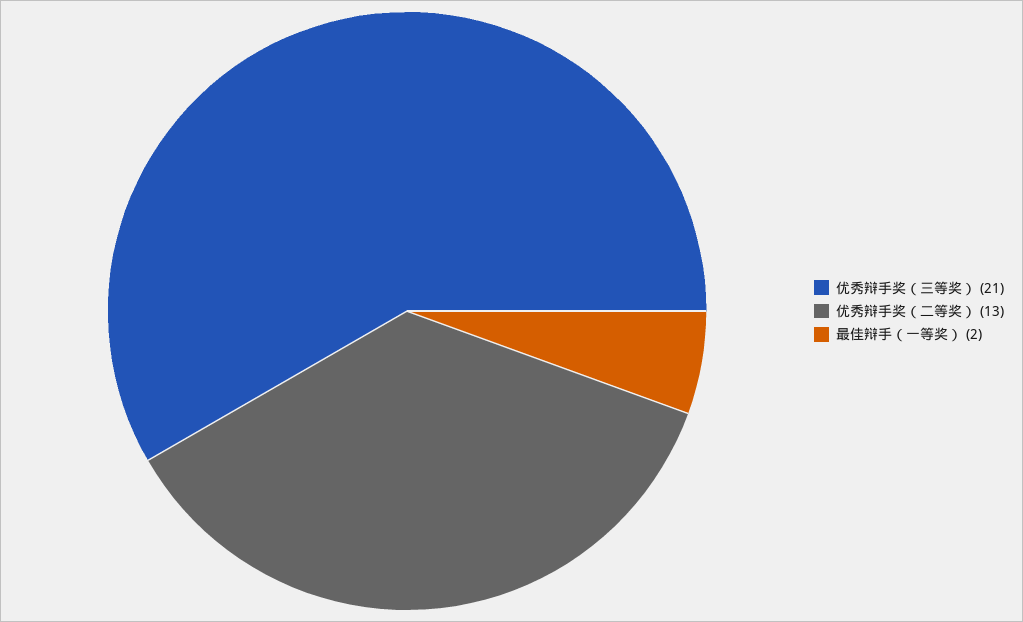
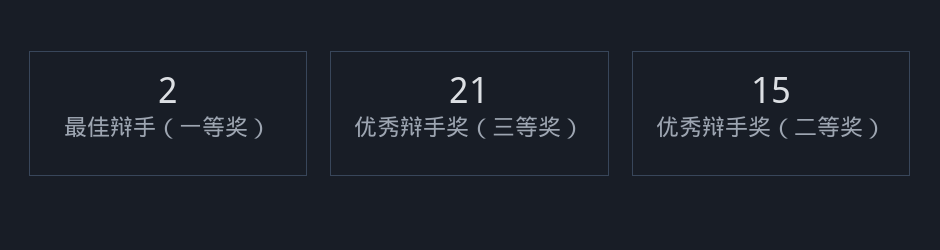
  {
    "优秀辩手奖（三等奖）": 21,
-   "优秀辩手奖（二等奖）": 13,
+   "优秀辩手奖（二等奖）": 15,
    "最佳辩手（一等奖）": 2
  }

